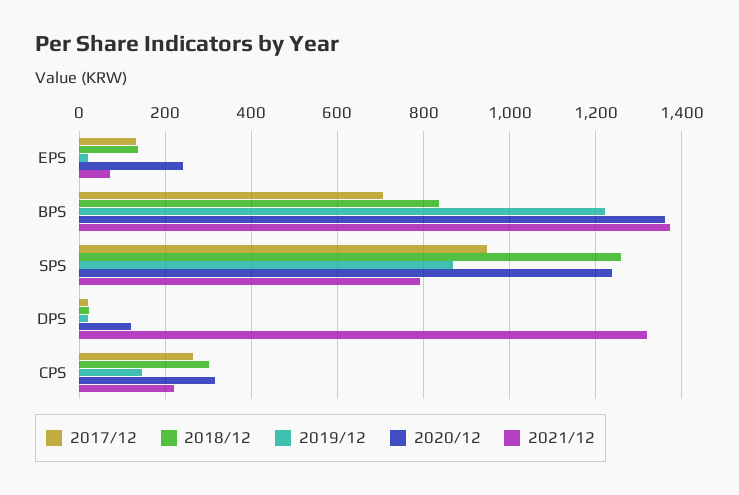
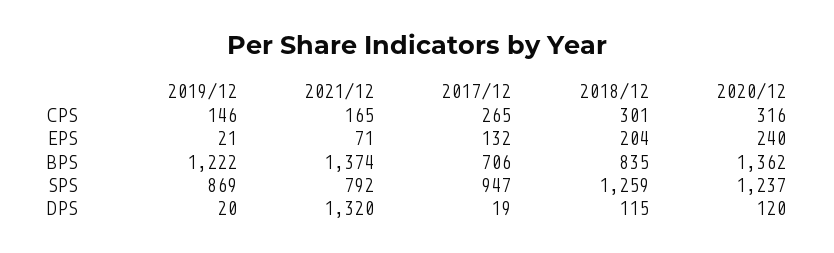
  {
    "2017/12": {
      "EPS": 132,
      "BPS": 706,
      "SPS": 947,
      "DPS": 19,
      "CPS": 265
    },
    "2018/12": {
-     "EPS": 140,
+     "EPS": 204,
      "BPS": 835,
      "SPS": 1259,
-     "DPS": 20,
+     "DPS": 115,
      "CPS": 301
    },
    "2019/12": {
      "EPS": 21,
      "BPS": 1222,
      "SPS": 869,
      "DPS": 20,
      "CPS": 146
    },
    "2020/12": {
      "EPS": 240,
      "BPS": 1362,
      "SPS": 1237,
      "DPS": 120,
      "CPS": 316
    },
    "2021/12": {
      "EPS": 71,
      "BPS": 1374,
      "SPS": 792,
      "DPS": 1320,
-     "CPS": 220
+     "CPS": 165
    }
  }

